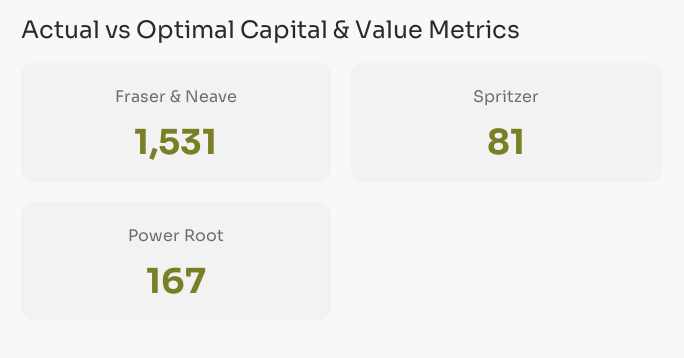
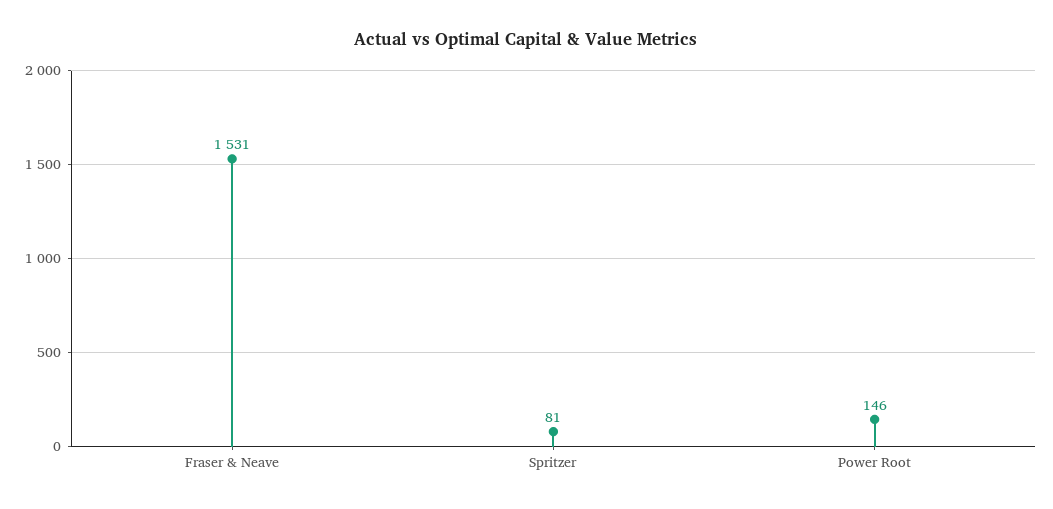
  {
    "Fraser & Neave": 1531,
    "Spritzer": 81,
-   "Power Root": 167
+   "Power Root": 146
  }

